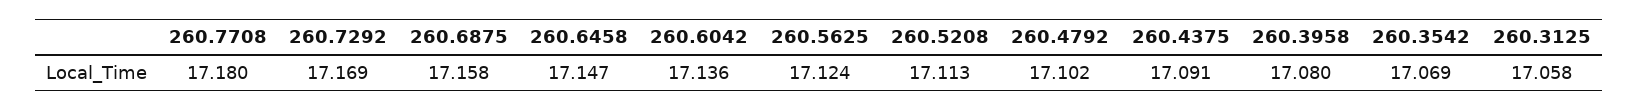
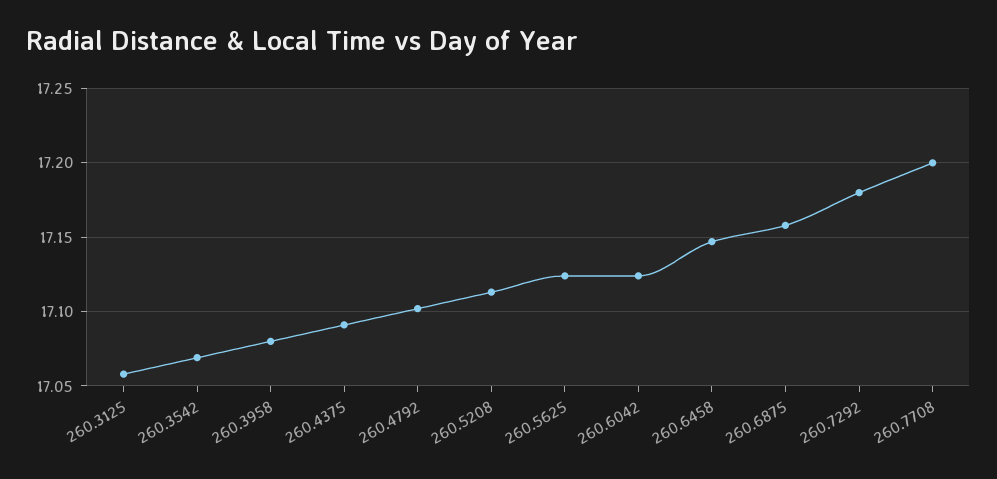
  {
-   "260.7708": 17.18,
+   "260.7708": 17.2,
-   "260.7292": 17.169,
+   "260.7292": 17.18,
    "260.6875": 17.158,
    "260.6458": 17.147,
-   "260.6042": 17.136,
+   "260.6042": 17.125,
    "260.5625": 17.124,
    "260.5208": 17.113,
    "260.4792": 17.102,
    "260.4375": 17.091,
    "260.3958": 17.08,
    "260.3542": 17.069,
    "260.3125": 17.058
  }

